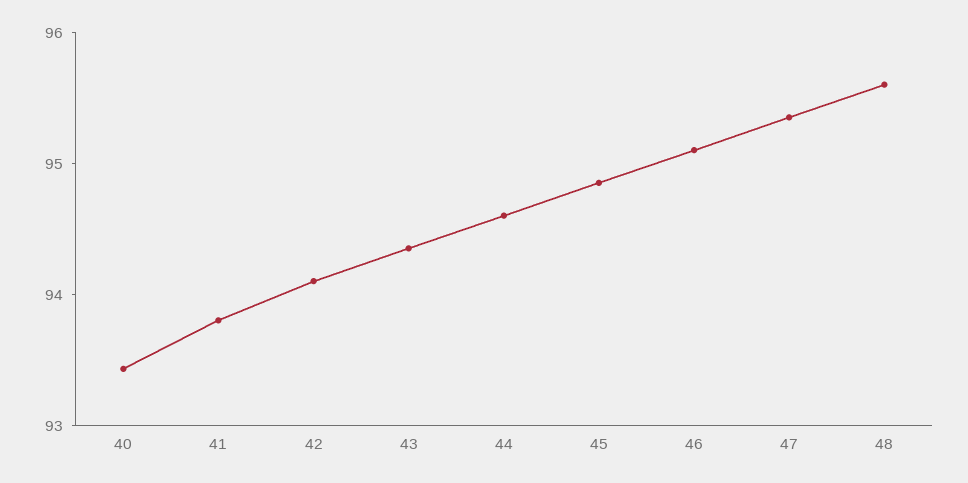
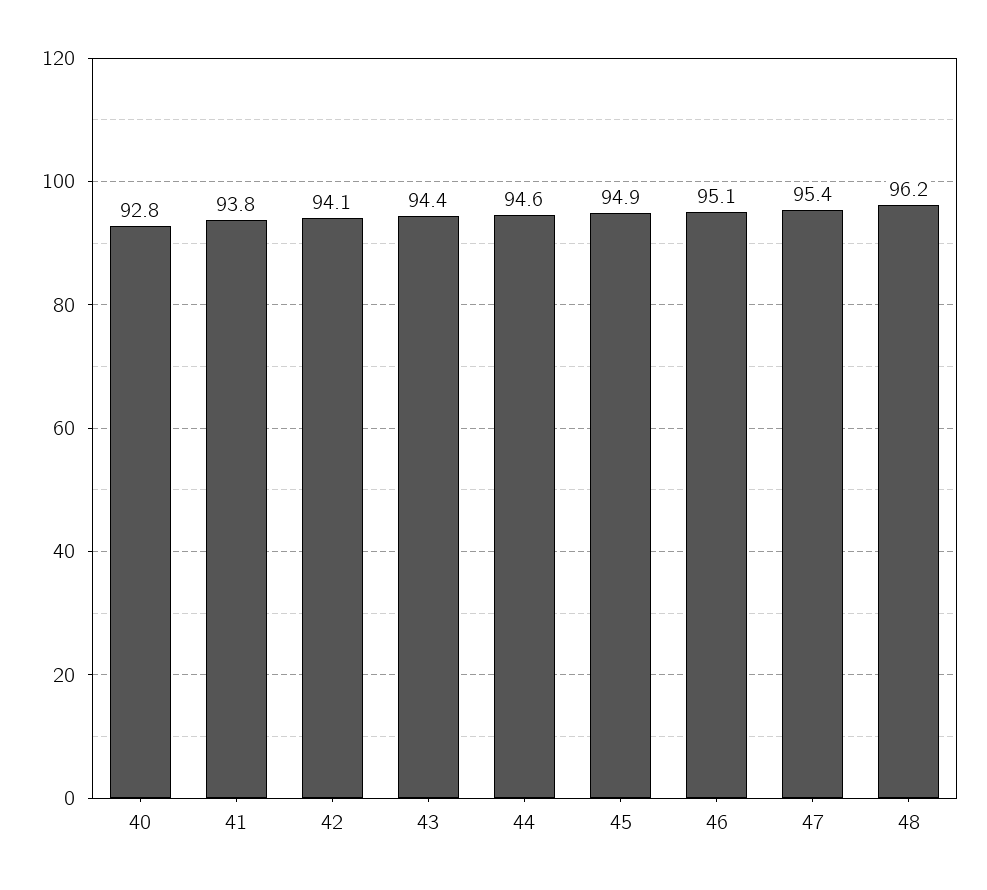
  {
-   "40": 93.4,
+   "40": 92.8,
    "41": 93.8,
    "42": 94.1,
    "43": 94.4,
    "44": 94.6,
    "45": 94.9,
    "46": 95.1,
    "47": 95.4,
-   "48": 95.6
+   "48": 96.2
  }

